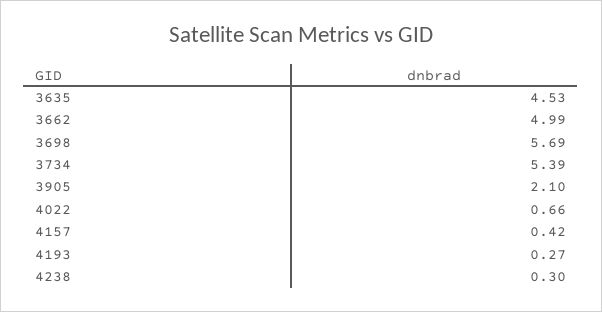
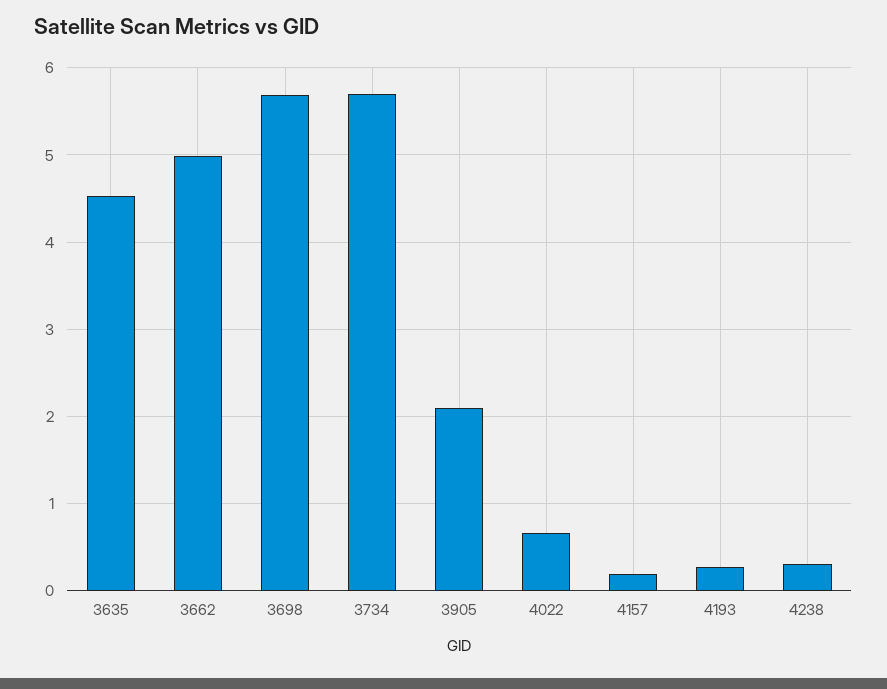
  {
    "3635": 4.53,
    "3662": 4.99,
    "3698": 5.69,
-   "3734": 5.39,
+   "3734": 5.7,
    "3905": 2.1,
    "4022": 0.66,
-   "4157": 0.42,
+   "4157": 0.2,
    "4193": 0.27,
    "4238": 0.3
  }

